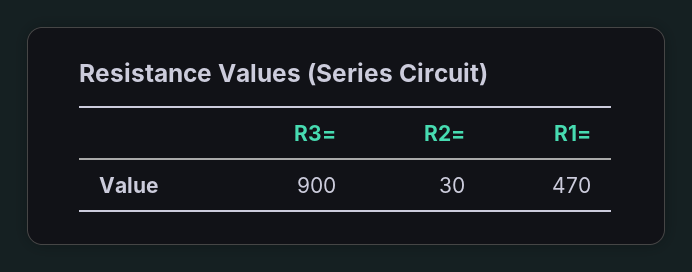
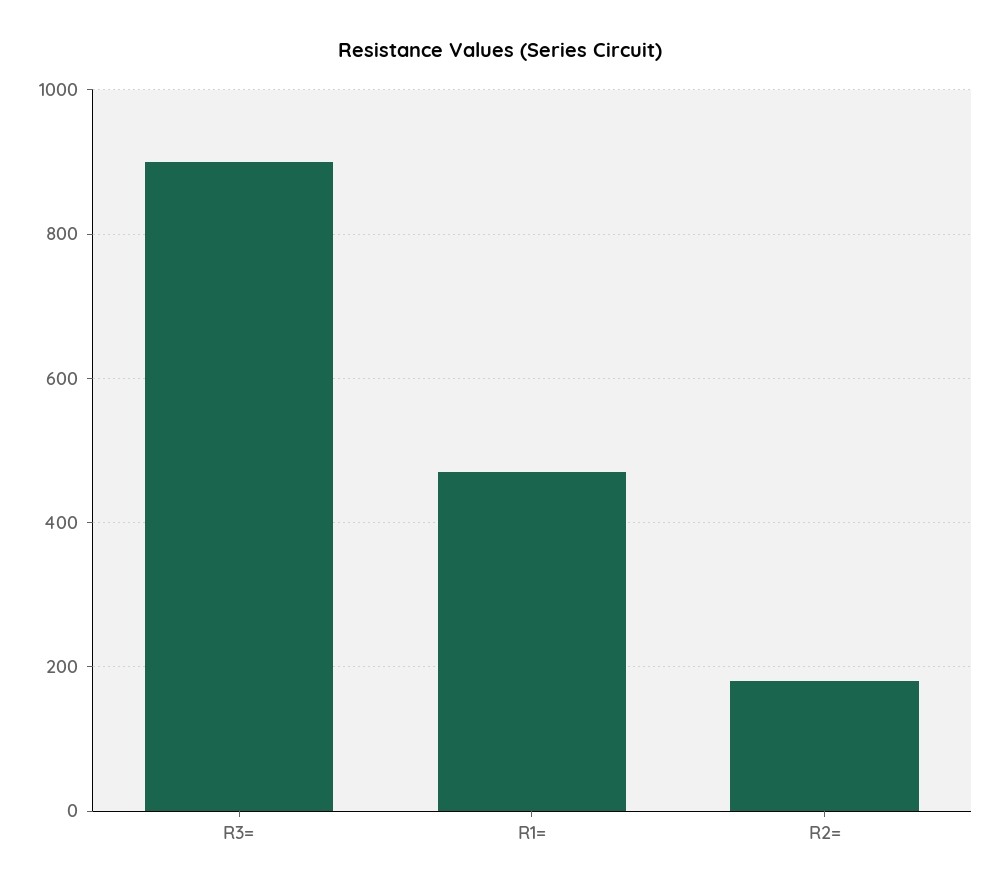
  {
    "R3=": 900,
-   "R2=": 30,
+   "R2=": 180,
    "R1=": 470
  }

